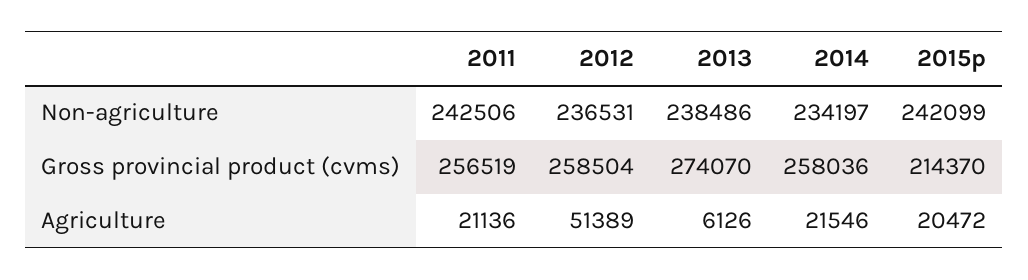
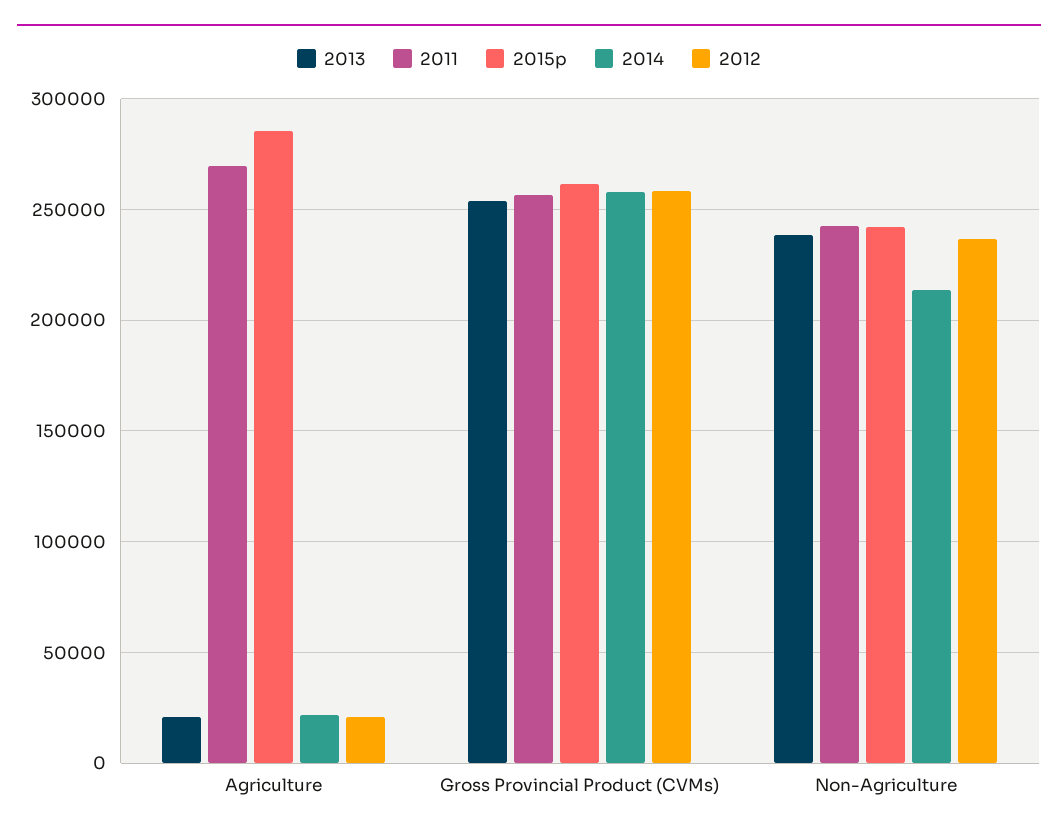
  {
    "2011": {
      "Non-agriculture": 242506,
      "Gross provincial product (cvms)": 256519,
-     "Agriculture": 21136
+     "Agriculture": 270000
    },
    "2012": {
      "Non-agriculture": 236531,
      "Gross provincial product (cvms)": 258504,
-     "Agriculture": 51389
+     "Agriculture": 20000
    },
    "2013": {
      "Non-agriculture": 238486,
-     "Gross provincial product (cvms)": 274070,
+     "Gross provincial product (cvms)": 255000,
-     "Agriculture": 6126
+     "Agriculture": 20000
    },
    "2014": {
-     "Non-agriculture": 234197,
+     "Non-agriculture": 215000,
      "Gross provincial product (cvms)": 258036,
      "Agriculture": 21546
    },
    "2015p": {
      "Non-agriculture": 242099,
-     "Gross provincial product (cvms)": 214370,
+     "Gross provincial product (cvms)": 260000,
-     "Agriculture": 20472
+     "Agriculture": 285000
    }
  }

